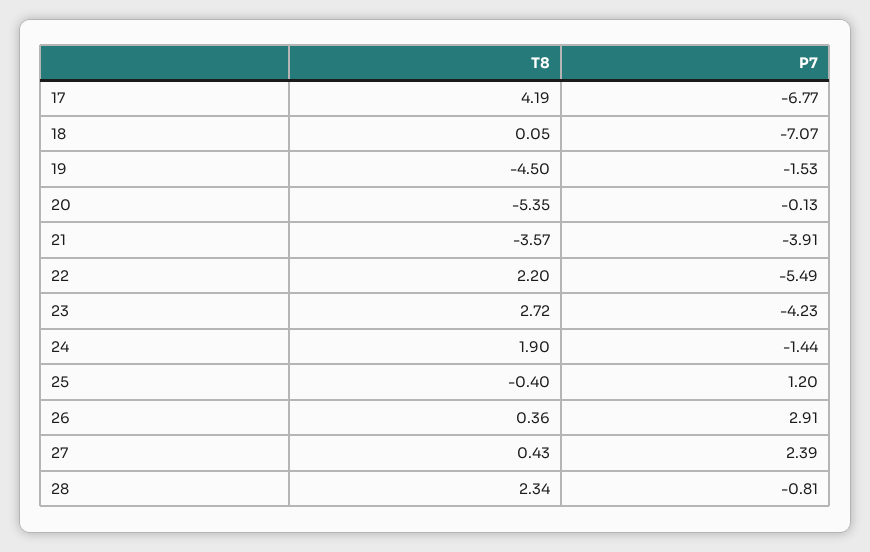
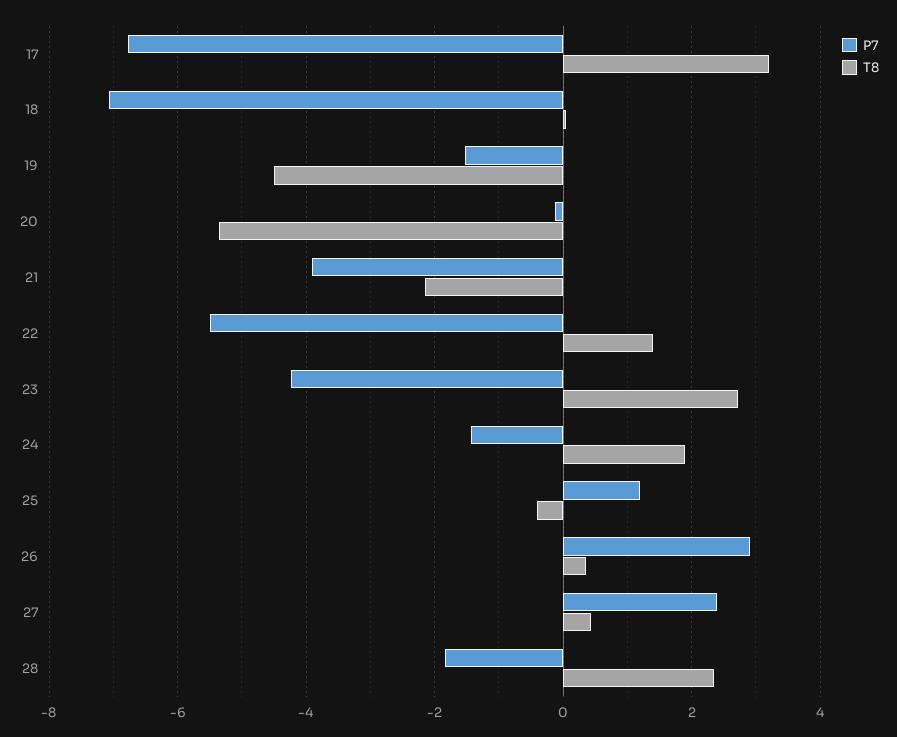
  {
    "T8": {
-     "17": 4.19,
+     "17": 3.2,
      "18": 0.05,
      "19": -4.5,
      "20": -5.35,
-     "21": -3.57,
+     "21": -2.2,
-     "22": 2.2,
+     "22": 1.4,
      "23": 2.72,
      "24": 1.9,
      "25": -0.4,
      "26": 0.36,
      "27": 0.43,
      "28": 2.34
    },
    "P7": {
      "17": -6.77,
      "18": -7.07,
      "19": -1.53,
      "20": -0.13,
      "21": -3.91,
      "22": -5.49,
      "23": -4.23,
      "24": -1.44,
      "25": 1.2,
      "26": 2.91,
      "27": 2.39,
-     "28": -0.81
+     "28": -1.8
    }
  }

